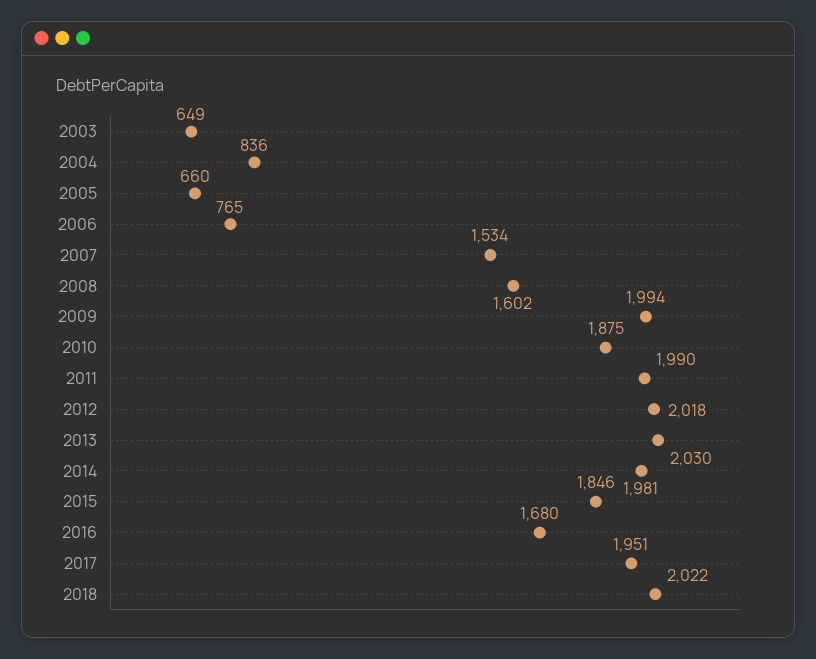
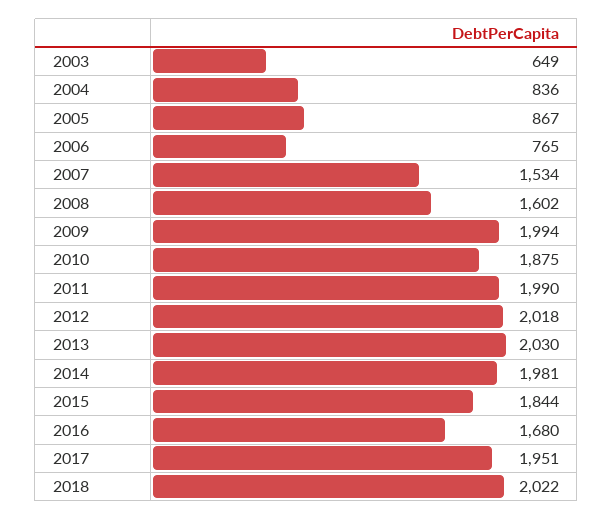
  {
    "2003": 649,
    "2004": 836,
-   "2005": 660,
+   "2005": 867,
    "2006": 765,
    "2007": 1534,
    "2008": 1602,
    "2009": 1994,
    "2010": 1875,
    "2011": 1990,
    "2012": 2018,
    "2013": 2030,
    "2014": 1981,
-   "2015": 1846,
+   "2015": 1844,
    "2016": 1680,
    "2017": 1951,
    "2018": 2022
  }

